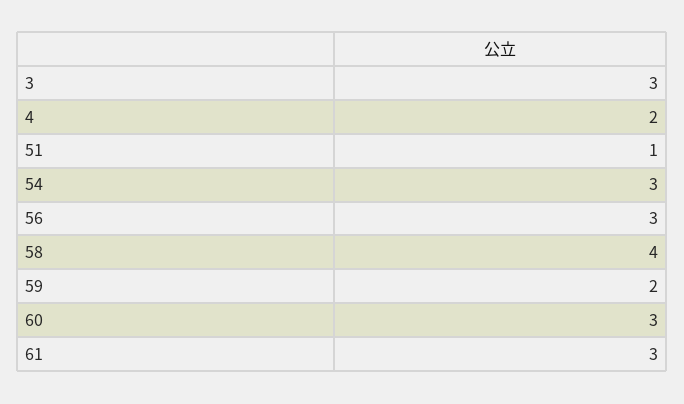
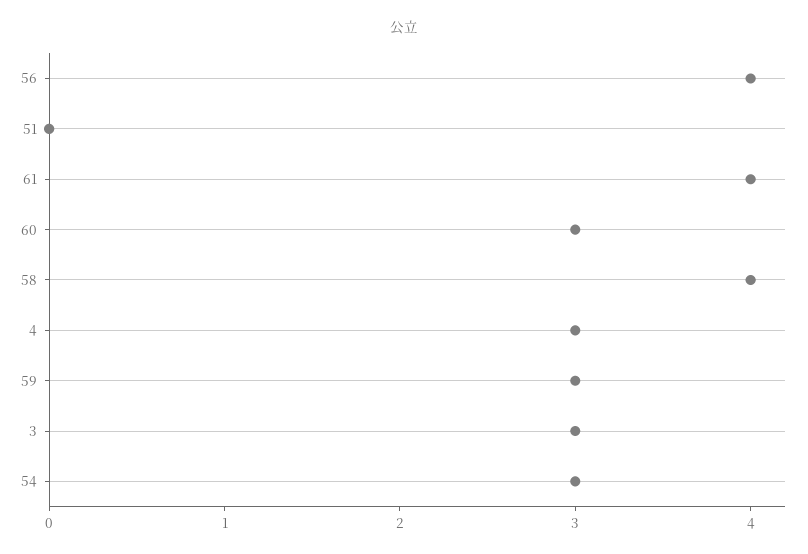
  {
    "3": 3,
-   "4": 2,
+   "4": 3,
-   "51": 1,
+   "51": 0,
    "54": 3,
-   "56": 3,
+   "56": 4,
    "58": 4,
-   "59": 2,
+   "59": 3,
    "60": 3,
-   "61": 3
+   "61": 4
  }

